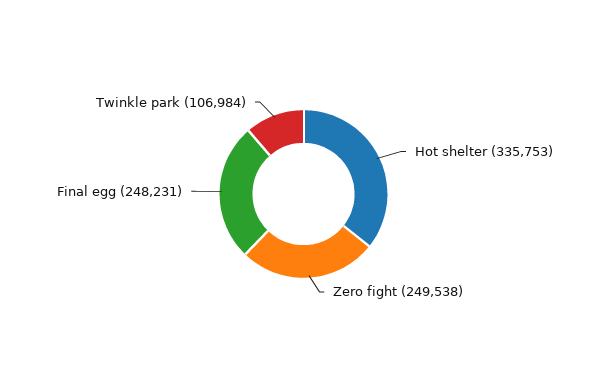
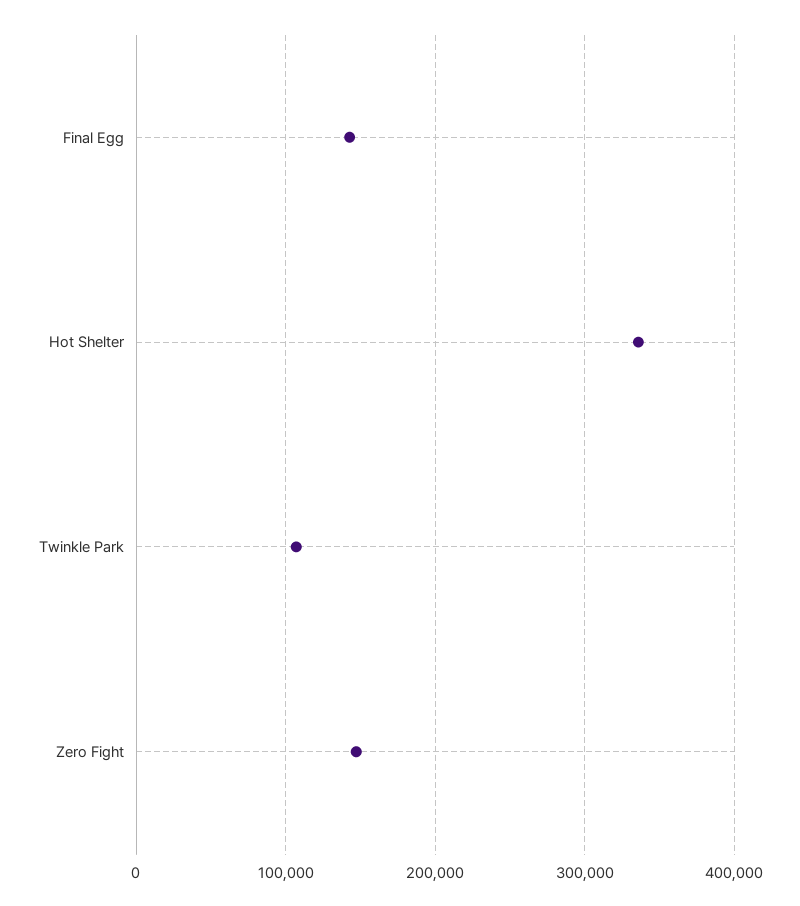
  {
    "Hot shelter": 335753,
-   "Zero fight": 249538,
+   "Zero fight": 150000,
-   "Final egg": 248231,
+   "Final egg": 140000,
    "Twinkle park": 106984
  }

